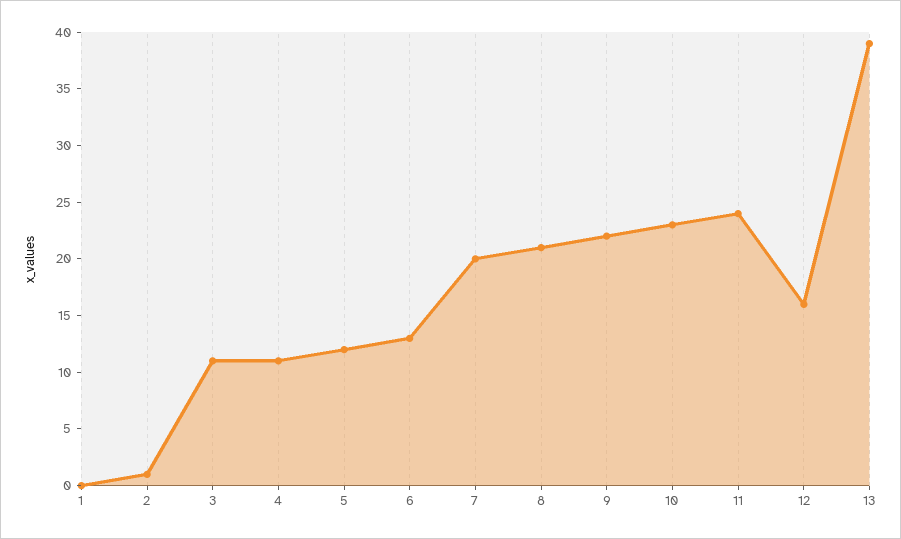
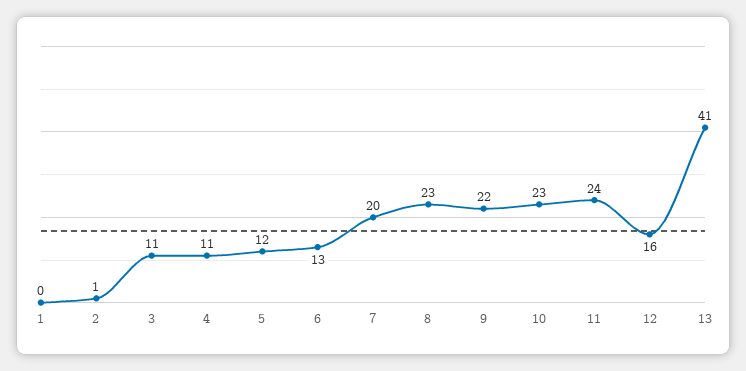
  {
    "1": 0,
    "2": 1,
    "3": 11,
    "4": 11,
    "5": 12,
    "6": 13,
    "7": 20,
-   "8": 21,
+   "8": 23,
    "9": 22,
    "10": 23,
    "11": 24,
    "12": 16,
-   "13": 39
+   "13": 41
  }

